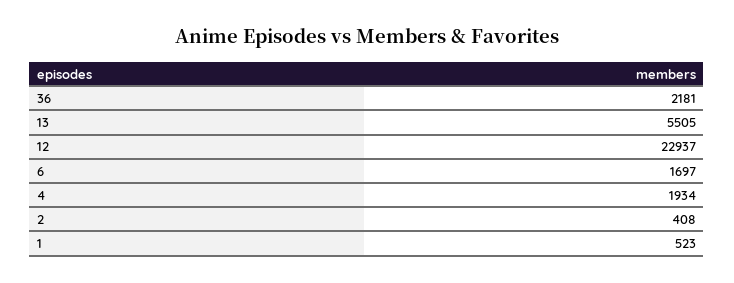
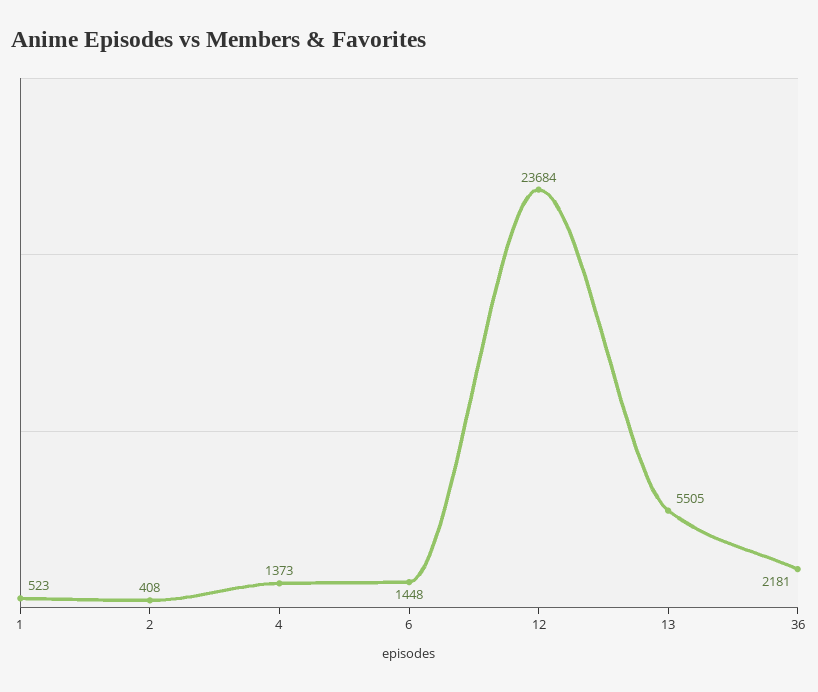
  {
    "36": 2181,
    "13": 5505,
-   "12": 22937,
+   "12": 23684,
-   "6": 1697,
+   "6": 1448,
-   "4": 1934,
+   "4": 1373,
    "2": 408,
    "1": 523
  }

